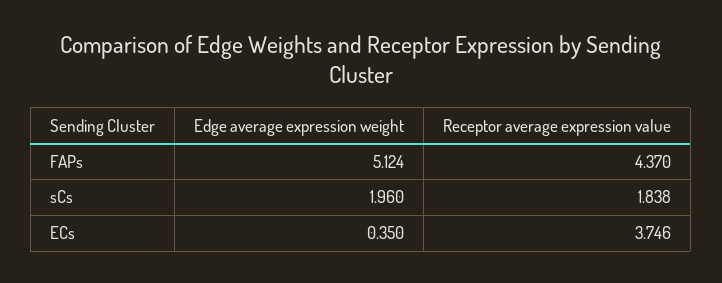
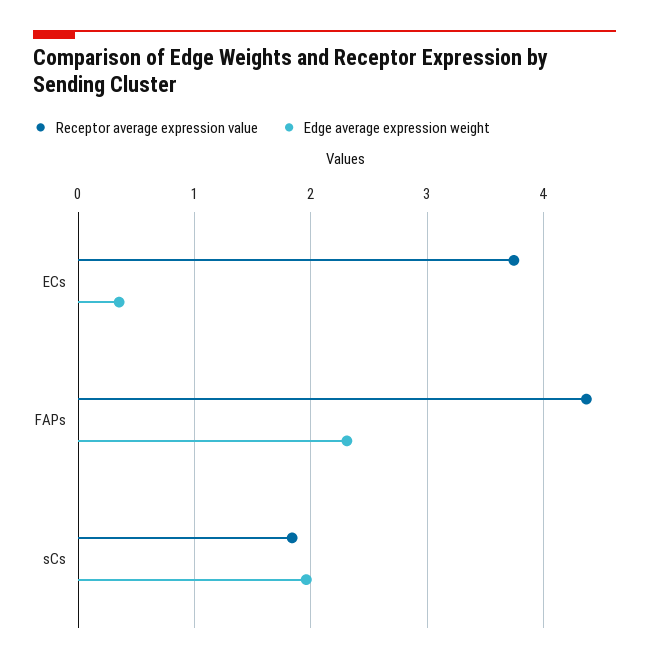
  {
    "Edge average expression weight": {
-     "FAPs": 5.124,
+     "FAPs": 2.3,
      "sCs": 1.96,
      "ECs": 0.35
    },
    "Receptor average expression value": {
      "FAPs": 4.37,
      "sCs": 1.838,
      "ECs": 3.746
    }
  }

